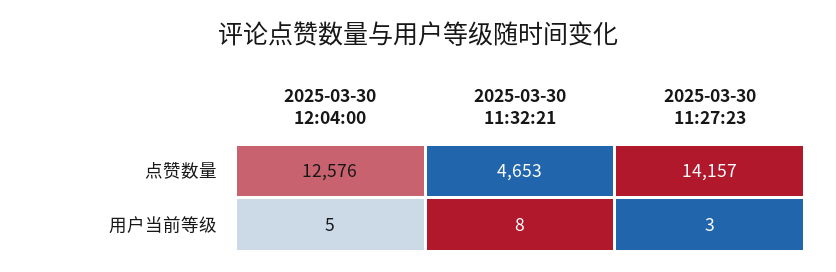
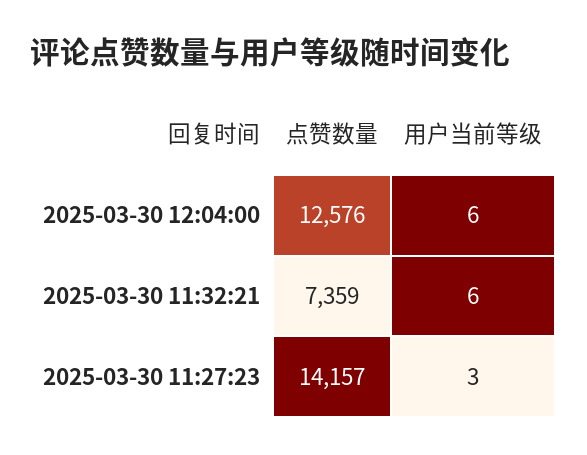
  {
    "2025-03-30 12:04:00": {
      "点赞数量": 12576,
-     "用户当前等级": 5
+     "用户当前等级": 6
    },
    "2025-03-30 11:32:21": {
-     "点赞数量": 4653,
+     "点赞数量": 7359,
-     "用户当前等级": 8
+     "用户当前等级": 6
    },
    "2025-03-30 11:27:23": {
      "点赞数量": 14157,
      "用户当前等级": 3
    }
  }

